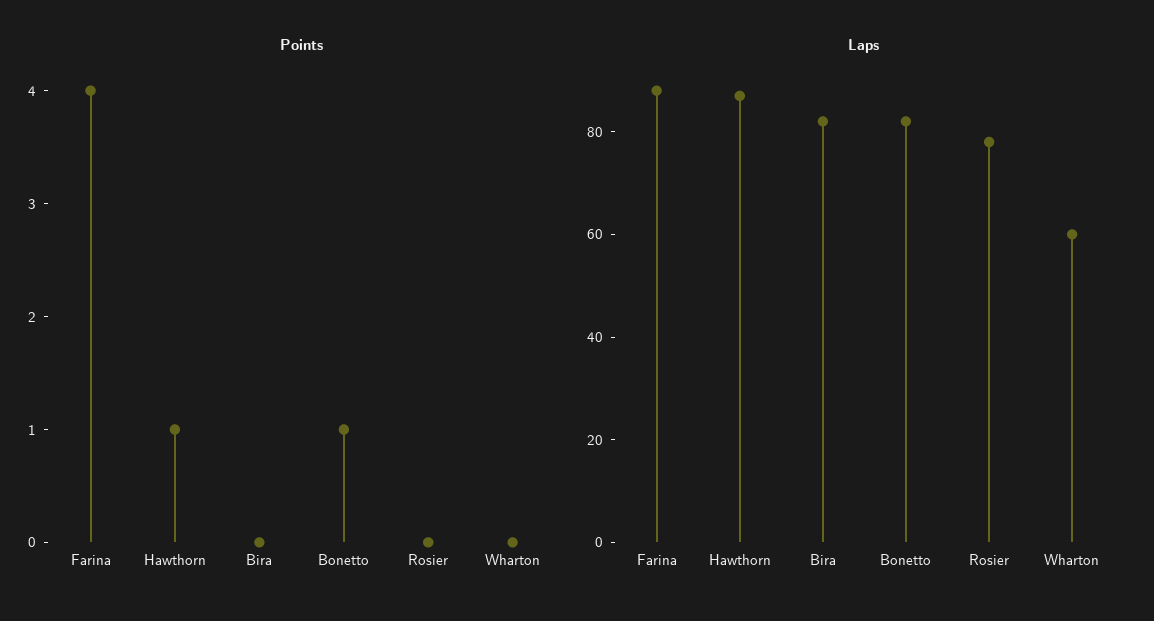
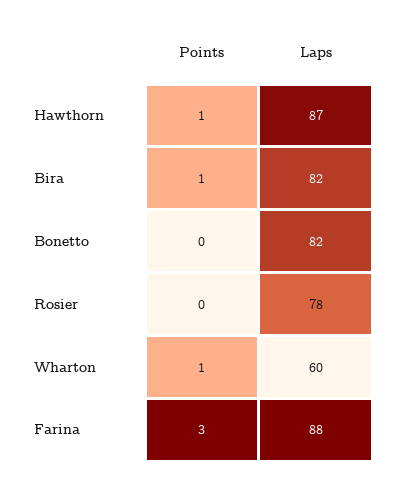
  {
    "Points": {
-     "Farina": 4,
+     "Farina": 3,
      "Hawthorn": 1,
-     "Bira": 0,
+     "Bira": 1,
-     "Bonetto": 1,
+     "Bonetto": 0,
      "Rosier": 0,
-     "Wharton": 0
+     "Wharton": 1
    },
    "Laps": {
      "Farina": 88,
      "Hawthorn": 87,
      "Bira": 82,
      "Bonetto": 82,
      "Rosier": 78,
      "Wharton": 60
    }
  }

